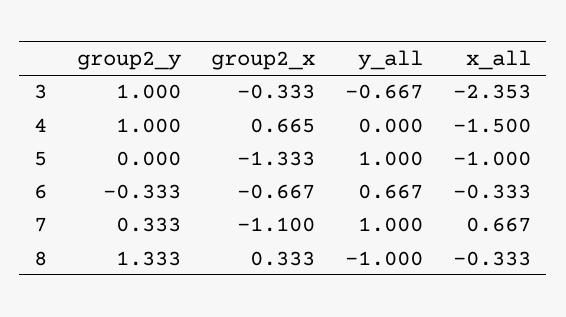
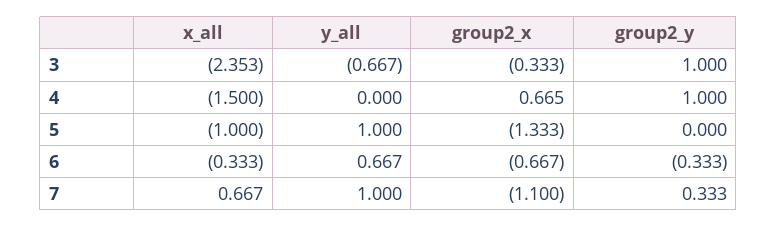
  {
    "group2_y": {
      "3": 1,
      "4": 1,
      "5": 0,
      "6": -0.333,
-     "7": 0.333,
+     "7": 0.333
-     "8": 1.333
    },
    "group2_x": {
      "3": -0.333,
      "4": 0.665,
      "5": -1.333,
      "6": -0.667,
-     "7": -1.1,
+     "7": -1.1
-     "8": 0.333
    },
    "y_all": {
      "3": -0.667,
      "4": 0,
      "5": 1,
      "6": 0.667,
-     "7": 1,
+     "7": 1
-     "8": -1
    },
    "x_all": {
      "3": -2.353,
      "4": -1.5,
      "5": -1,
      "6": -0.333,
-     "7": 0.667,
+     "7": 0.667
-     "8": -0.333
    }
  }

